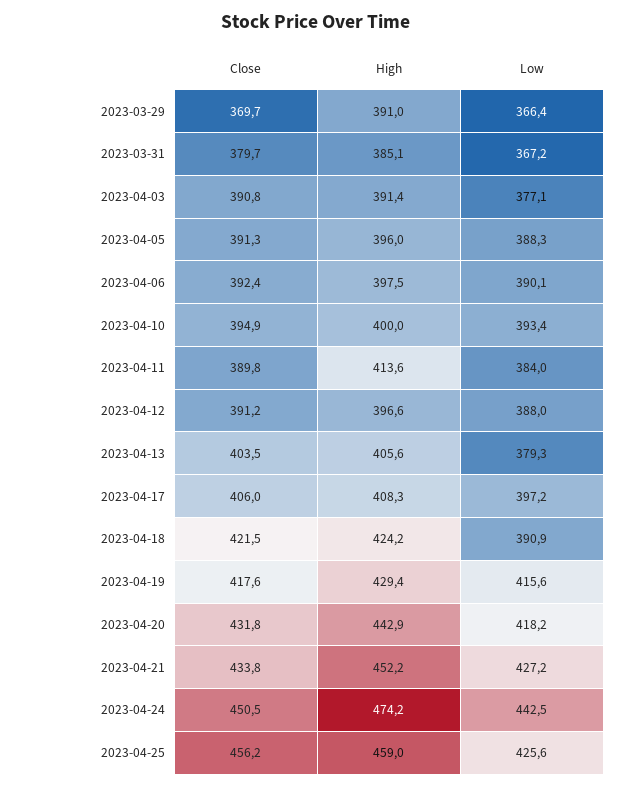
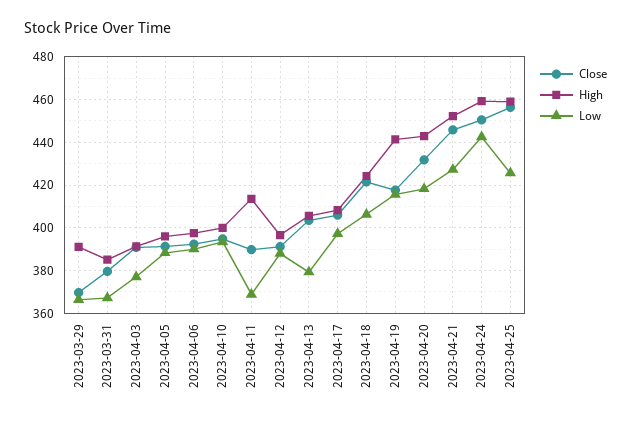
  {
    "Close": {
      "2023-03-29": 369.7,
      "2023-03-31": 379.7,
      "2023-04-03": 390.8,
      "2023-04-05": 391.3,
      "2023-04-06": 392.4,
      "2023-04-10": 394.9,
      "2023-04-11": 389.8,
      "2023-04-12": 391.2,
      "2023-04-13": 403.5,
      "2023-04-17": 406,
      "2023-04-18": 421.5,
      "2023-04-19": 417.6,
      "2023-04-20": 431.8,
-     "2023-04-21": 433.8,
+     "2023-04-21": 445,
      "2023-04-24": 450.5,
      "2023-04-25": 456.2
    },
    "High": {
      "2023-03-29": 391,
      "2023-03-31": 385.1,
      "2023-04-03": 391.4,
      "2023-04-05": 396,
      "2023-04-06": 397.5,
      "2023-04-10": 400,
      "2023-04-11": 413.6,
      "2023-04-12": 396.6,
      "2023-04-13": 405.6,
      "2023-04-17": 408.3,
      "2023-04-18": 424.2,
-     "2023-04-19": 429.4,
+     "2023-04-19": 440,
      "2023-04-20": 442.9,
      "2023-04-21": 452.2,
-     "2023-04-24": 474.2,
+     "2023-04-24": 460,
      "2023-04-25": 459
    },
    "Low": {
      "2023-03-29": 366.4,
      "2023-03-31": 367.2,
      "2023-04-03": 377.1,
      "2023-04-05": 388.3,
      "2023-04-06": 390.1,
      "2023-04-10": 393.4,
-     "2023-04-11": 384,
+     "2023-04-11": 370,
      "2023-04-12": 388,
      "2023-04-13": 379.3,
      "2023-04-17": 397.2,
-     "2023-04-18": 390.9,
+     "2023-04-18": 405,
      "2023-04-19": 415.6,
      "2023-04-20": 418.2,
      "2023-04-21": 427.2,
      "2023-04-24": 442.5,
      "2023-04-25": 425.6
    }
  }

